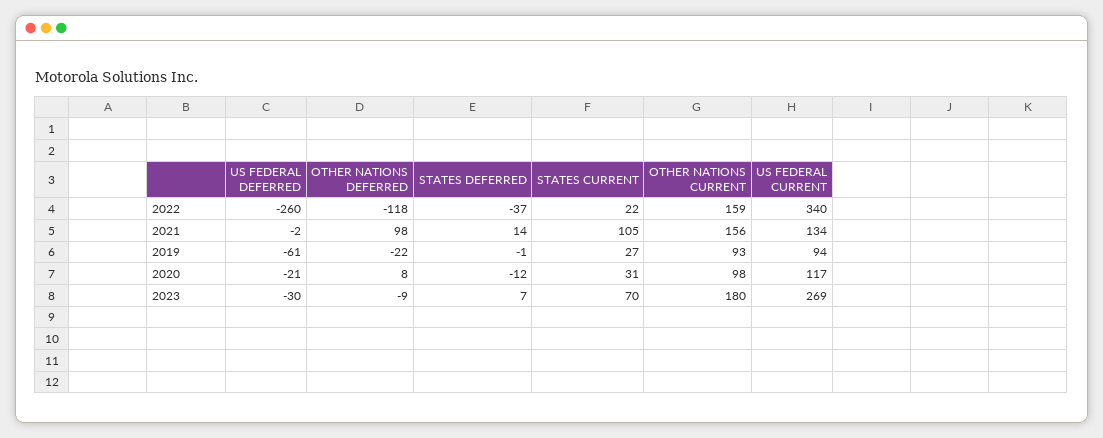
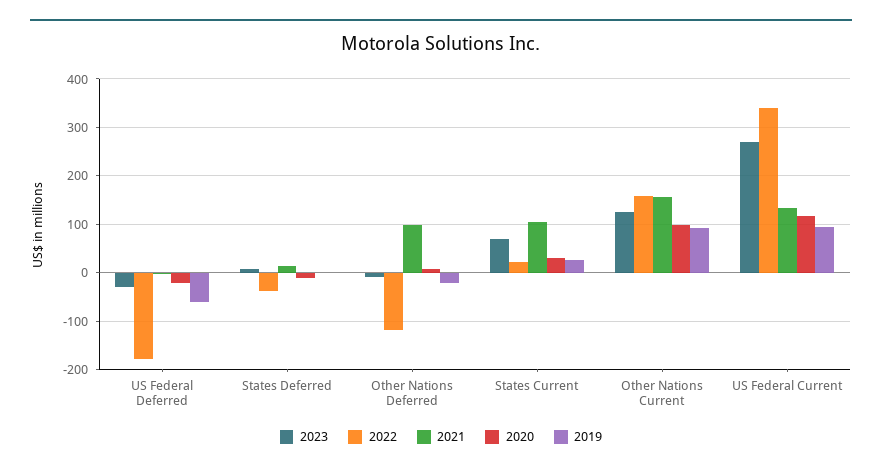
  {
    "2022": {
-     "US FEDERAL DEFERRED": -260,
+     "US FEDERAL DEFERRED": -180,
      "OTHER NATIONS DEFERRED": -118,
      "STATES DEFERRED": -37,
      "STATES CURRENT": 22,
      "OTHER NATIONS CURRENT": 159,
      "US FEDERAL CURRENT": 340
    },
    "2021": {
      "US FEDERAL DEFERRED": -2,
      "OTHER NATIONS DEFERRED": 98,
      "STATES DEFERRED": 14,
      "STATES CURRENT": 105,
      "OTHER NATIONS CURRENT": 156,
      "US FEDERAL CURRENT": 134
    },
    "2019": {
      "US FEDERAL DEFERRED": -61,
      "OTHER NATIONS DEFERRED": -22,
      "STATES DEFERRED": -1,
      "STATES CURRENT": 27,
      "OTHER NATIONS CURRENT": 93,
      "US FEDERAL CURRENT": 94
    },
    "2020": {
      "US FEDERAL DEFERRED": -21,
      "OTHER NATIONS DEFERRED": 8,
      "STATES DEFERRED": -12,
      "STATES CURRENT": 31,
      "OTHER NATIONS CURRENT": 98,
      "US FEDERAL CURRENT": 117
    },
    "2023": {
      "US FEDERAL DEFERRED": -30,
      "OTHER NATIONS DEFERRED": -9,
      "STATES DEFERRED": 7,
      "STATES CURRENT": 70,
-     "OTHER NATIONS CURRENT": 180,
+     "OTHER NATIONS CURRENT": 120,
      "US FEDERAL CURRENT": 269
    }
  }

